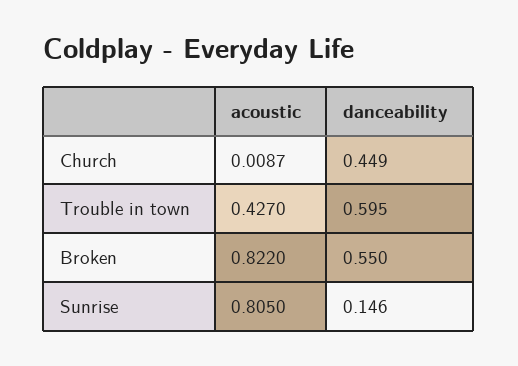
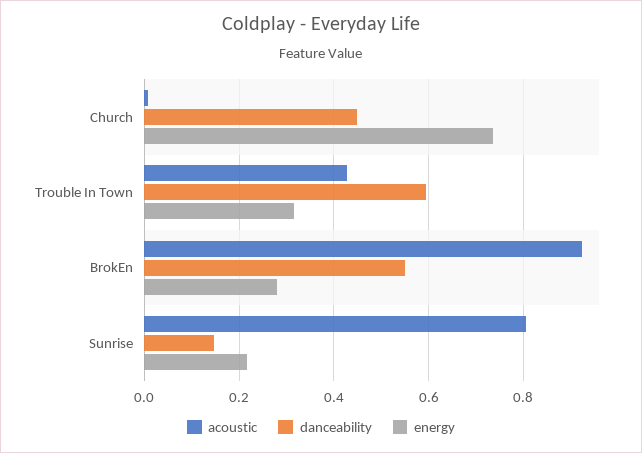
  {
    "acoustic": {
      "Church": 0.0087,
      "Trouble in town": 0.427,
-     "Broken": 0.822,
+     "Broken": 0.92,
      "Sunrise": 0.805
    },
    "danceability": {
      "Church": 0.449,
      "Trouble in town": 0.595,
      "Broken": 0.55,
      "Sunrise": 0.146
-   }
+   },
+   "energy": {
+     "Church": 0.74,
+     "Trouble in town": 0.32,
+     "Broken": 0.28,
+     "Sunrise": 0.22
+   }
  }

